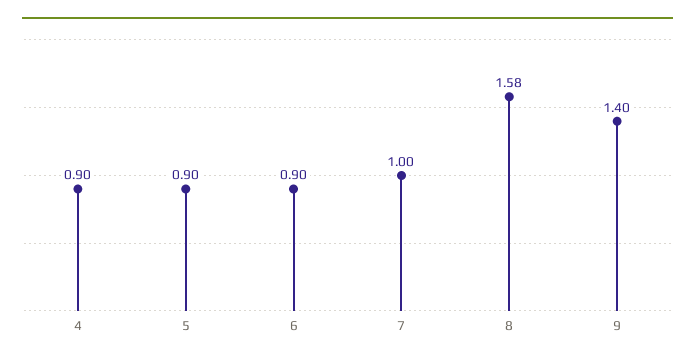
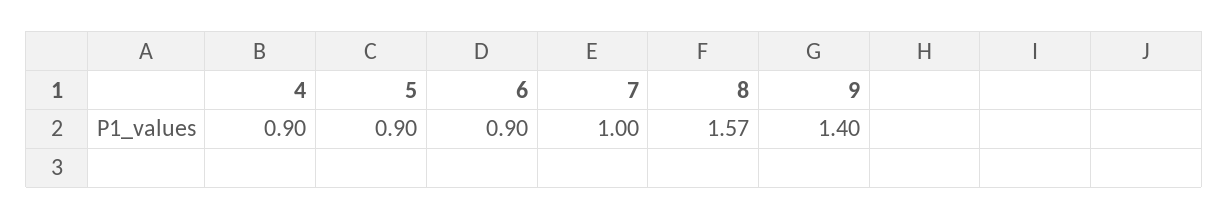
  {
    "4": 0.9,
    "5": 0.9,
    "6": 0.9,
    "7": 1,
-   "8": 1.58,
+   "8": 1.57,
    "9": 1.4
  }

